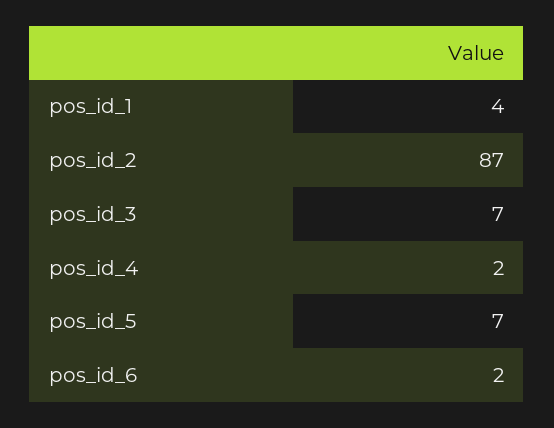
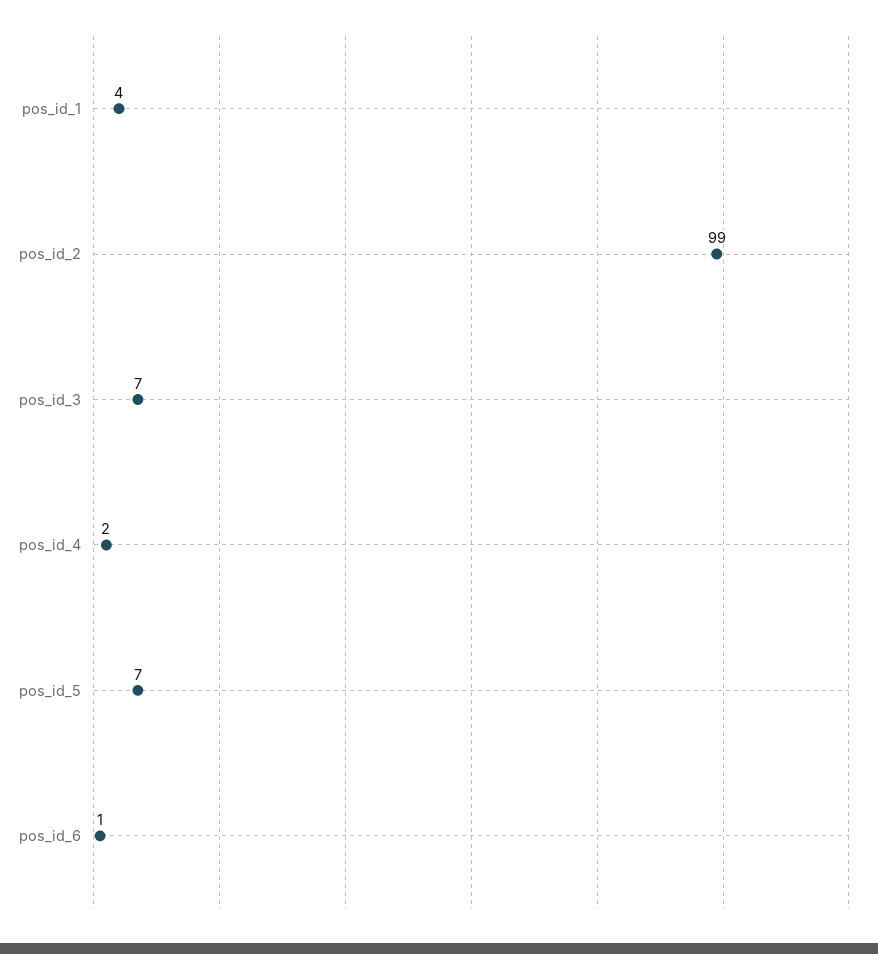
  {
    "pos_id_1": 4,
-   "pos_id_2": 87,
+   "pos_id_2": 99,
    "pos_id_3": 7,
    "pos_id_4": 2,
    "pos_id_5": 7,
-   "pos_id_6": 2
+   "pos_id_6": 1
  }

